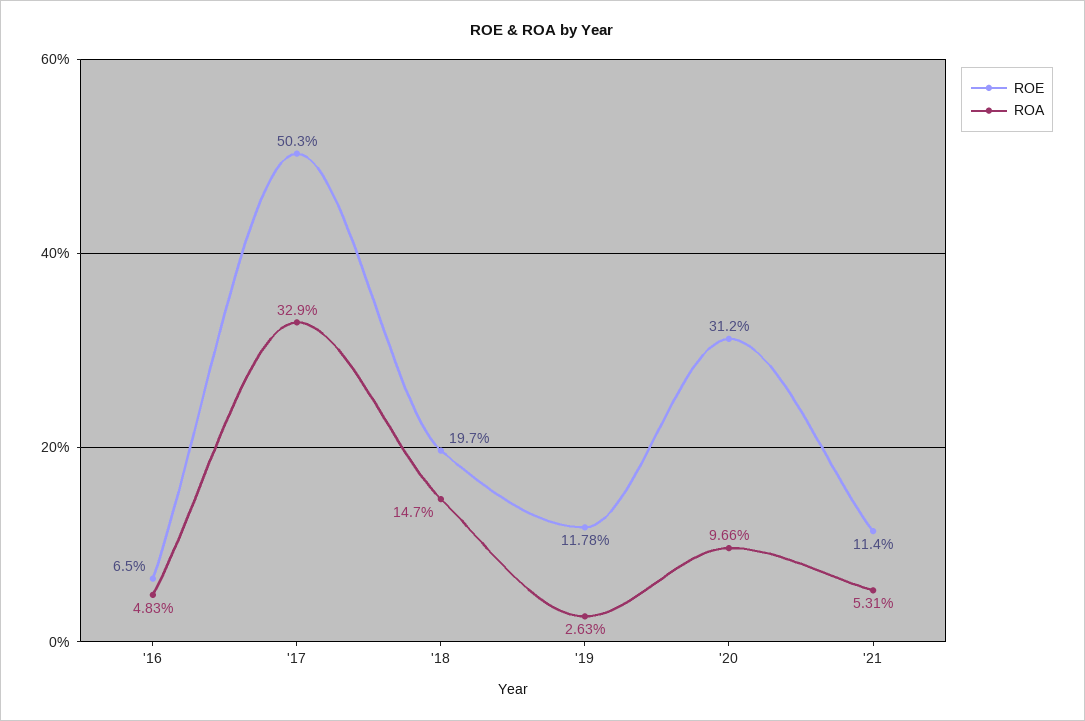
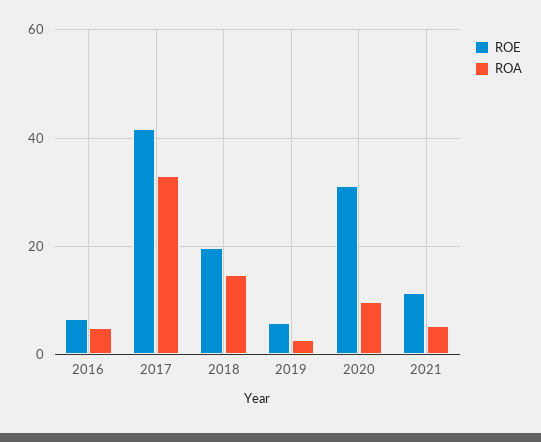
  {
    "ROE": {
      "'16": 6.5,
-     "'17": 50.3,
+     "'17": 42,
      "'18": 19.7,
-     "'19": 11.78,
+     "'19": 6,
      "'20": 31.2,
      "'21": 11.4
    },
    "ROA": {
      "'16": 4.83,
      "'17": 32.9,
      "'18": 14.7,
      "'19": 2.63,
      "'20": 9.66,
      "'21": 5.31
    }
  }

